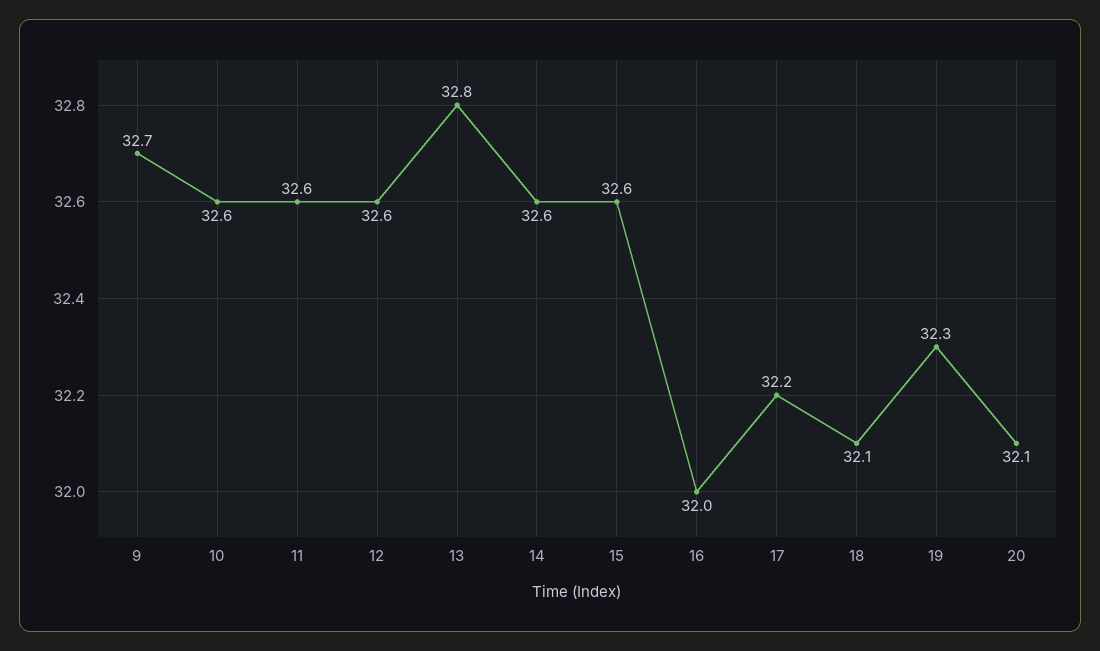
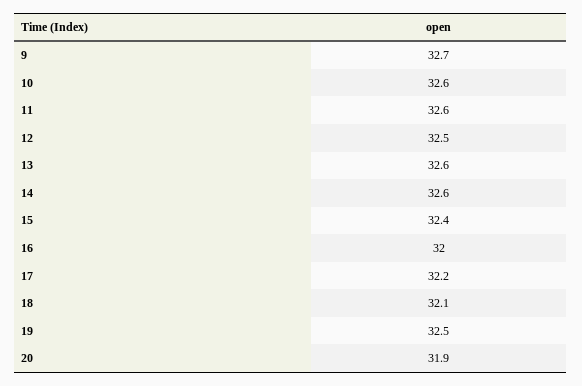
  {
    "9": 32.7,
    "10": 32.6,
    "11": 32.6,
-   "12": 32.6,
+   "12": 32.5,
-   "13": 32.8,
+   "13": 32.6,
    "14": 32.6,
-   "15": 32.6,
+   "15": 32.4,
    "16": 32,
    "17": 32.2,
    "18": 32.1,
-   "19": 32.3,
+   "19": 32.5,
-   "20": 32.1
+   "20": 31.9
  }

